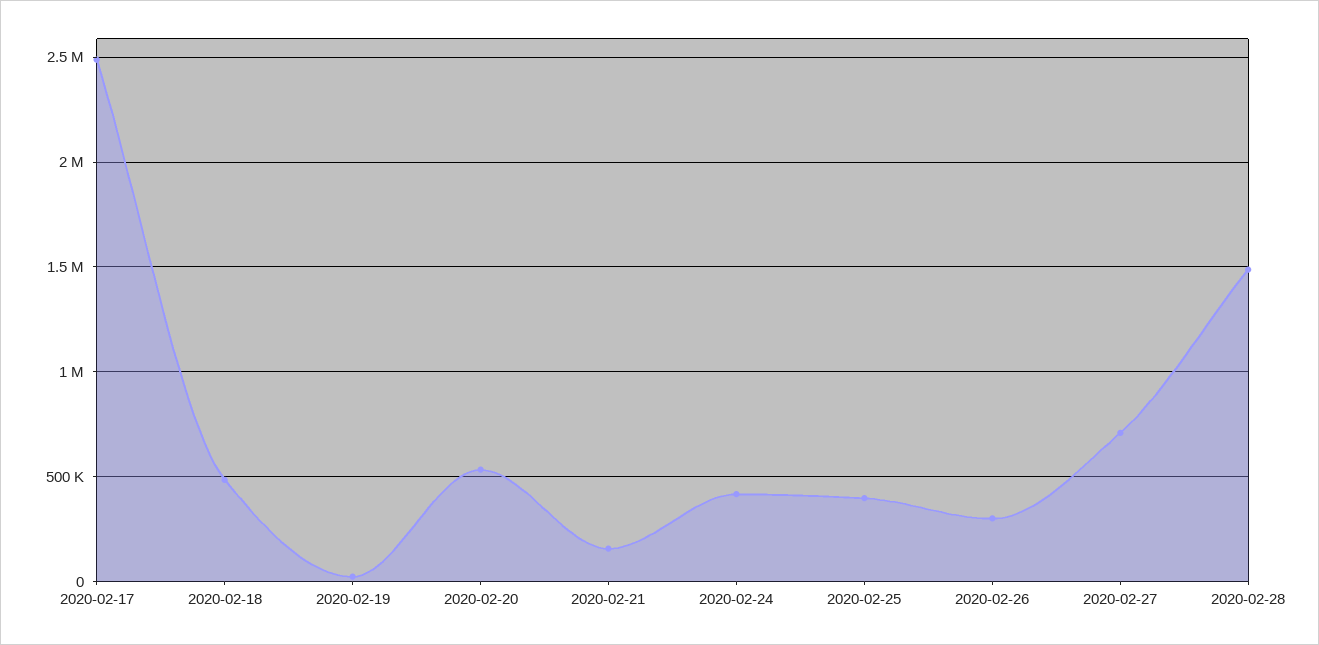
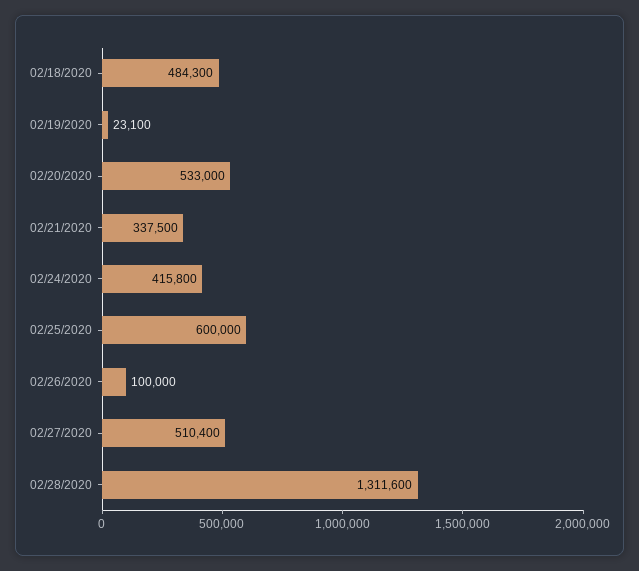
  {
-   "2020-02-17": 2500000,
    "2020-02-18": 484300,
    "2020-02-19": 23100,
    "2020-02-20": 533000,
-   "2020-02-21": 150000,
+   "2020-02-21": 337500,
    "2020-02-24": 415800,
-   "2020-02-25": 400000,
+   "2020-02-25": 600000,
-   "2020-02-26": 300000,
+   "2020-02-26": 100000,
-   "2020-02-27": 700000,
+   "2020-02-27": 510400,
-   "2020-02-28": 1500000
+   "2020-02-28": 1311600
  }

